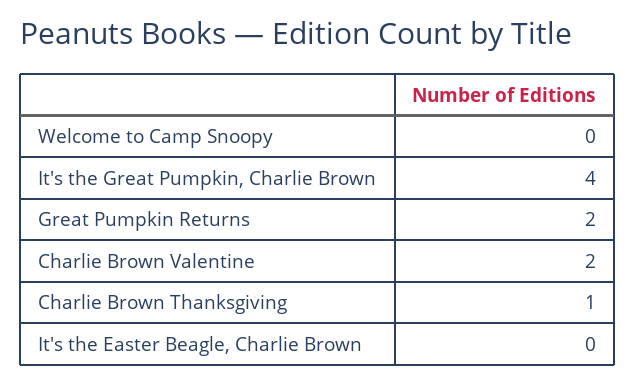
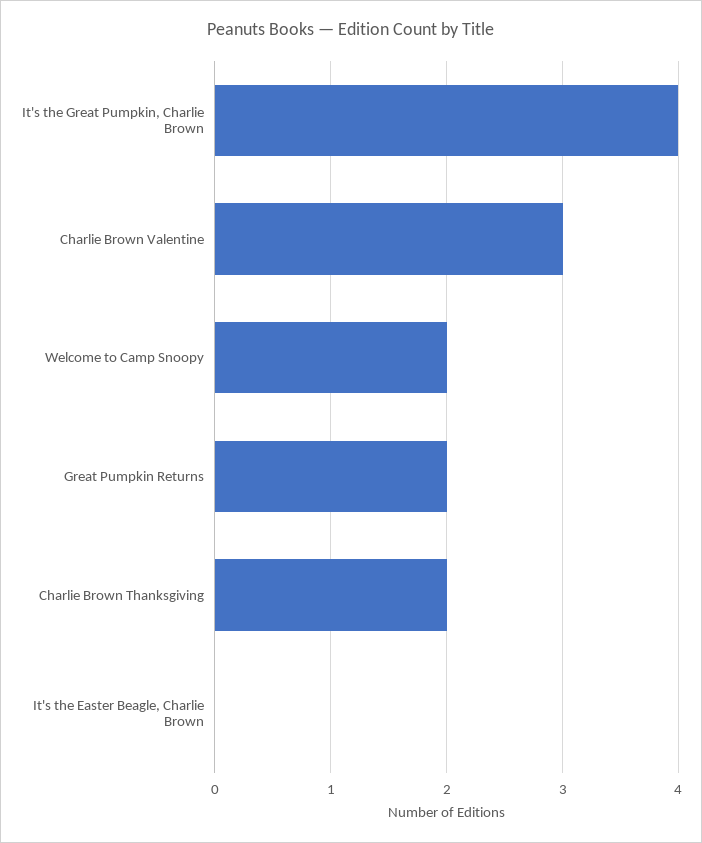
  {
-   "Welcome to Camp Snoopy": 0,
+   "Welcome to Camp Snoopy": 2,
    "It's the Great Pumpkin, Charlie Brown": 4,
    "Great Pumpkin Returns": 2,
-   "Charlie Brown Valentine": 2,
+   "Charlie Brown Valentine": 3,
-   "Charlie Brown Thanksgiving": 1,
+   "Charlie Brown Thanksgiving": 2,
    "It's the Easter Beagle, Charlie Brown": 0
  }

